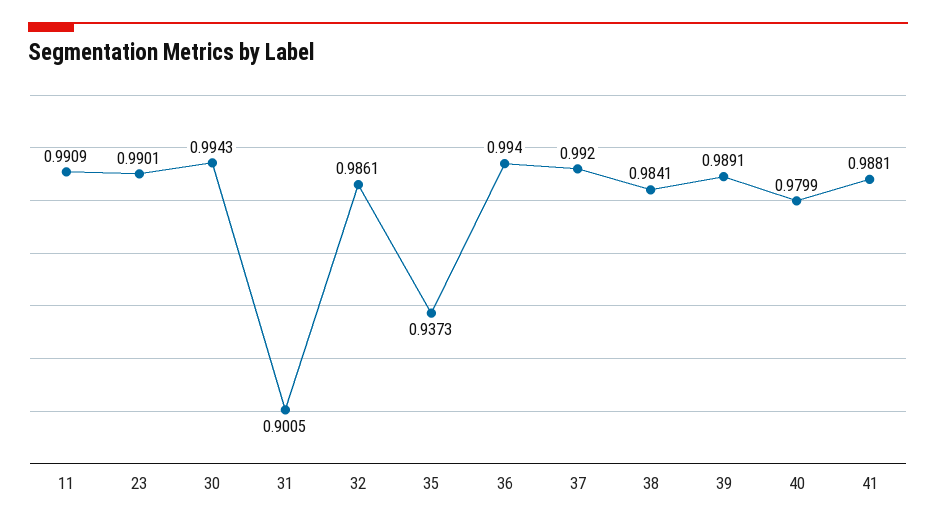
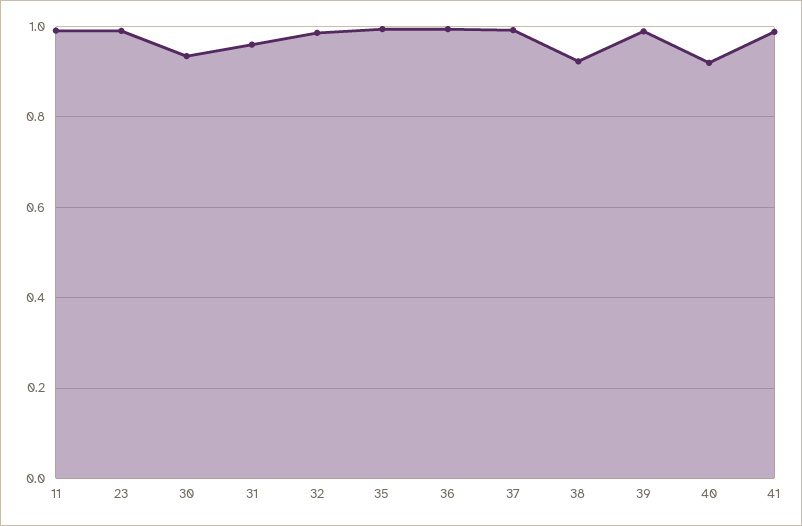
  {
    "11": 0.9909,
    "23": 0.9901,
-   "30": 0.9943,
+   "30": 0.94,
-   "31": 0.9005,
+   "31": 0.96,
    "32": 0.9861,
-   "35": 0.9373,
+   "35": 1,
    "36": 0.994,
    "37": 0.992,
-   "38": 0.9841,
+   "38": 0.92,
    "39": 0.9891,
-   "40": 0.9799,
+   "40": 0.92,
    "41": 0.9881
  }

